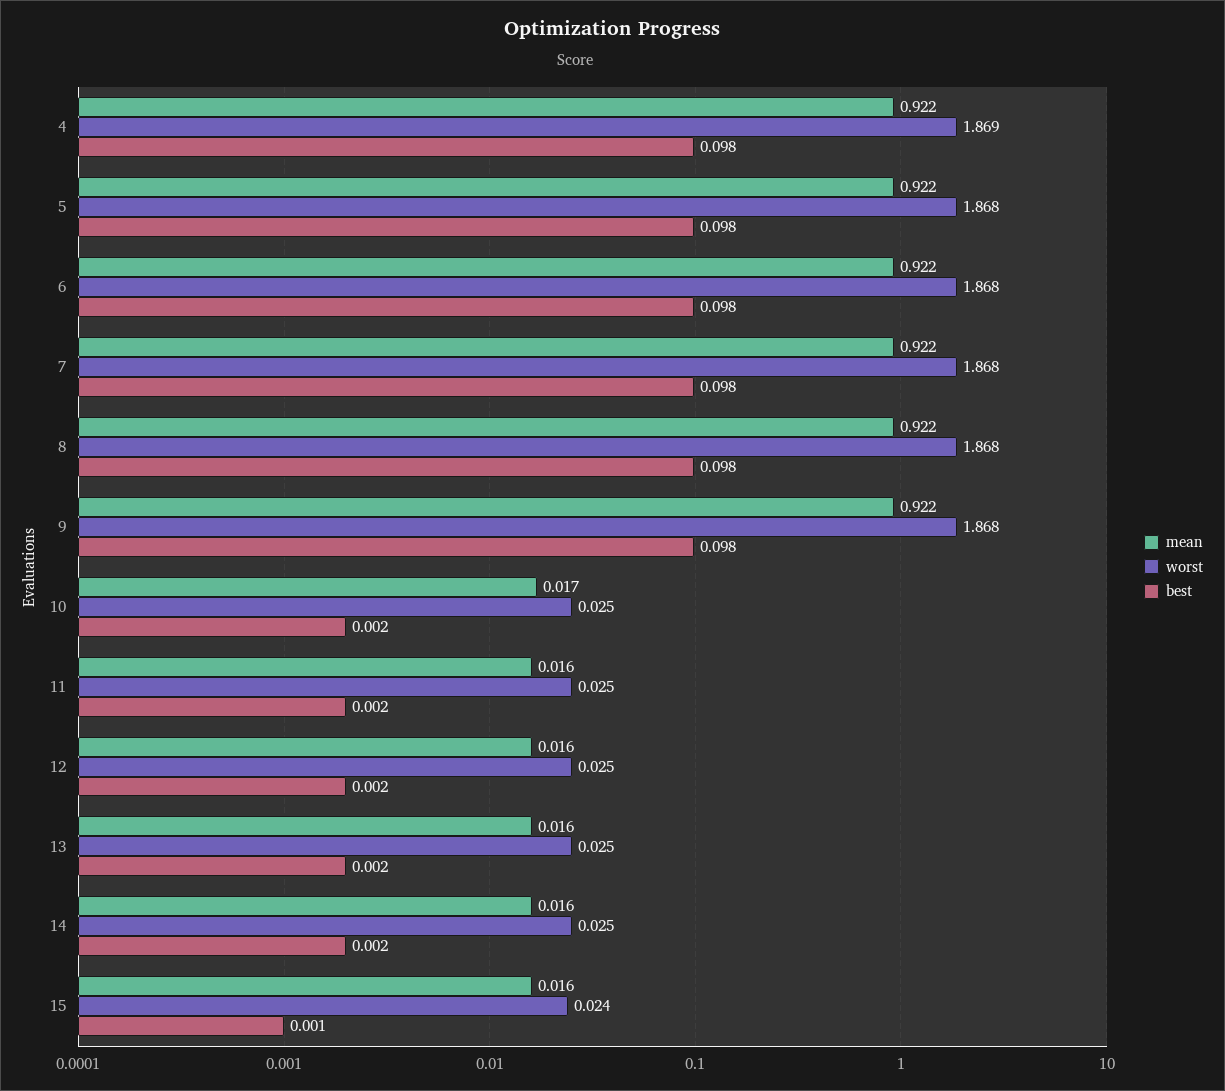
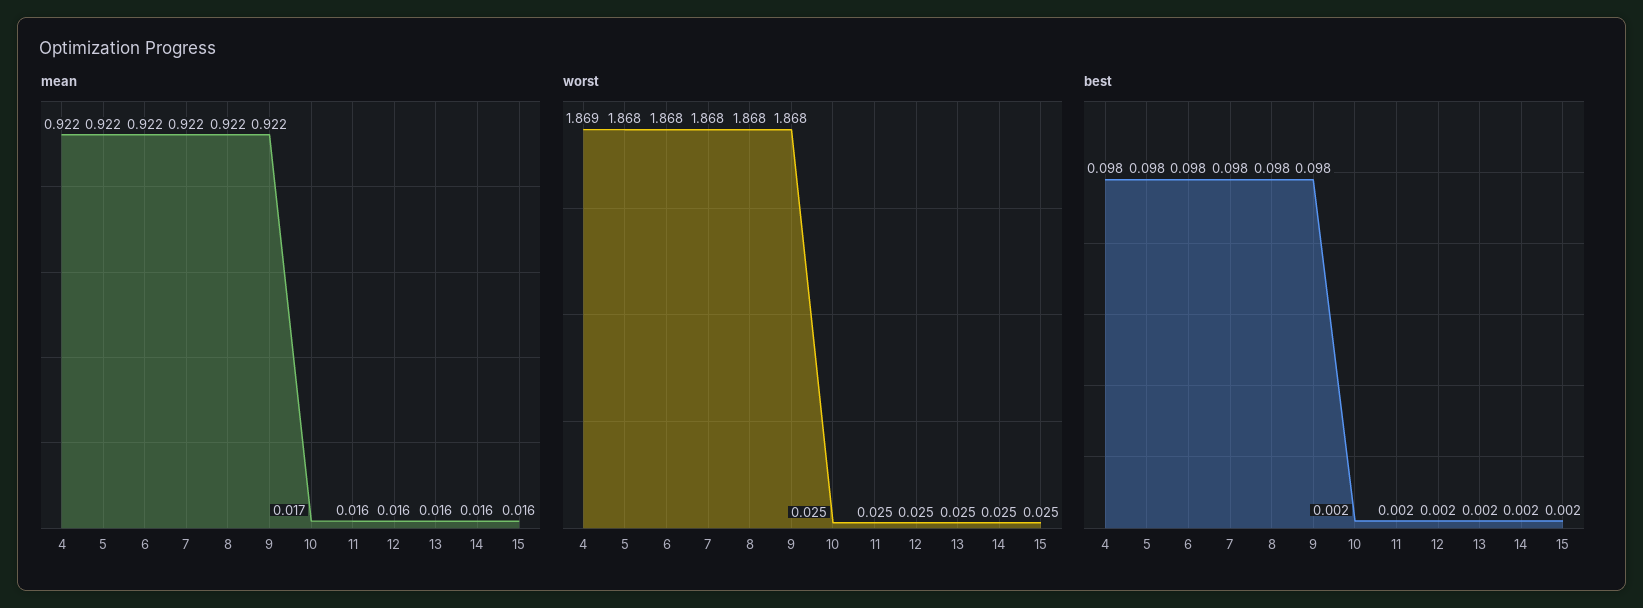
  {
    "mean": {
      "4": 0.922,
      "5": 0.922,
      "6": 0.922,
      "7": 0.922,
      "8": 0.922,
      "9": 0.922,
      "10": 0.017,
      "11": 0.016,
      "12": 0.016,
      "13": 0.016,
      "14": 0.016,
      "15": 0.016
    },
    "worst": {
      "4": 1.869,
      "5": 1.868,
      "6": 1.868,
      "7": 1.868,
      "8": 1.868,
      "9": 1.868,
      "10": 0.025,
      "11": 0.025,
      "12": 0.025,
      "13": 0.025,
      "14": 0.025,
-     "15": 0.024
+     "15": 0.025
    },
    "best": {
      "4": 0.098,
      "5": 0.098,
      "6": 0.098,
      "7": 0.098,
      "8": 0.098,
      "9": 0.098,
      "10": 0.002,
      "11": 0.002,
      "12": 0.002,
      "13": 0.002,
      "14": 0.002,
-     "15": 0.001
+     "15": 0.002
    }
  }

